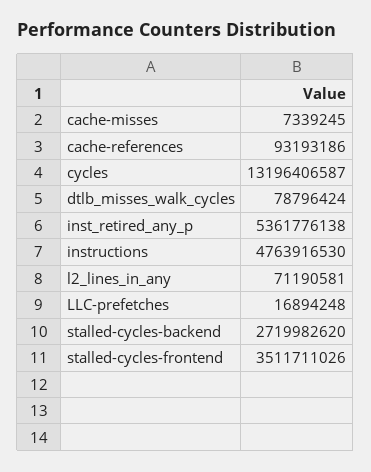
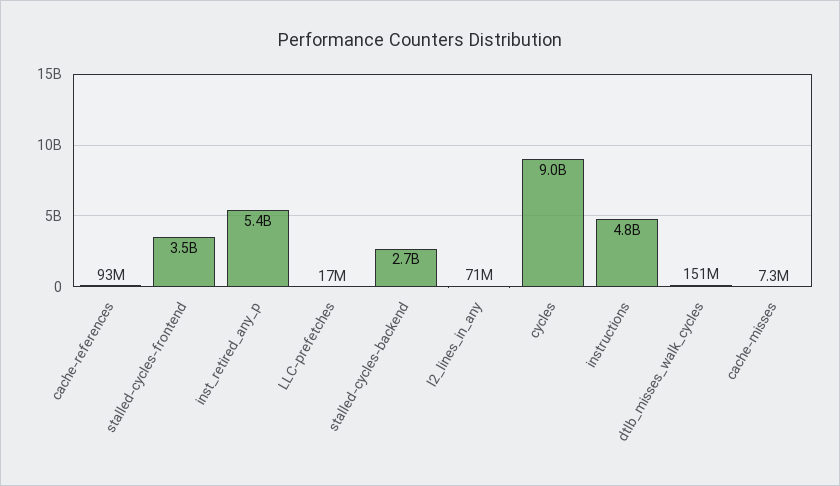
  {
    "cache-misses": 7339245,
    "cache-references": 93193186,
-   "cycles": 13196406587,
+   "cycles": 9000000000,
-   "dtlb_misses_walk_cycles": 78796424,
+   "dtlb_misses_walk_cycles": 151000000,
    "inst_retired_any_p": 5361776138,
    "instructions": 4763916530,
    "l2_lines_in_any": 71190581,
    "LLC-prefetches": 16894248,
    "stalled-cycles-backend": 2719982620,
    "stalled-cycles-frontend": 3511711026
  }

